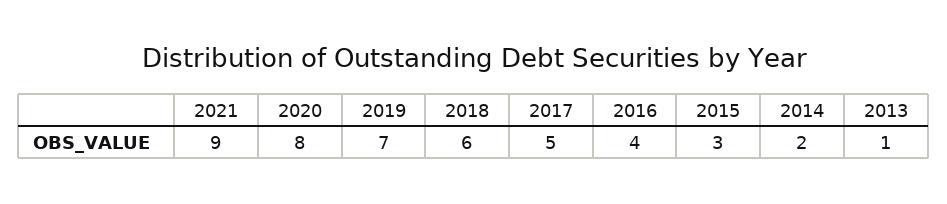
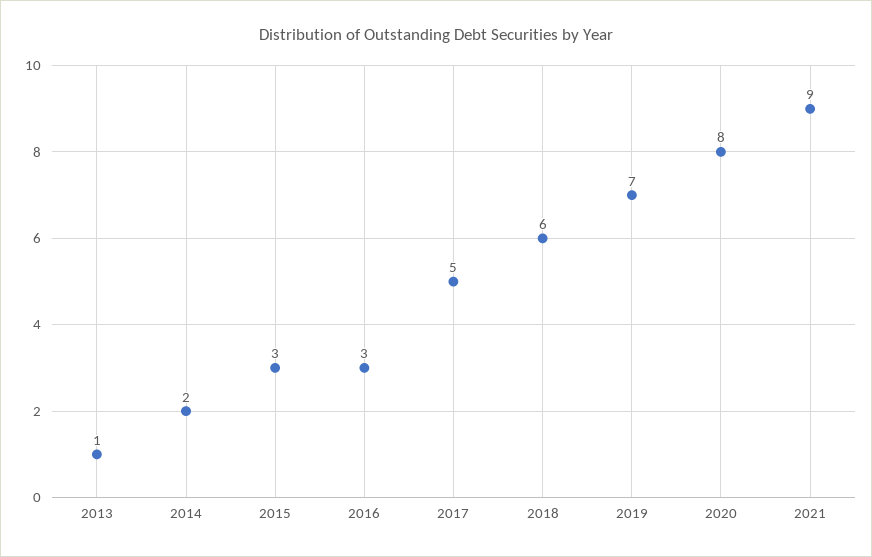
  {
    "2021": 9,
    "2020": 8,
    "2019": 7,
    "2018": 6,
    "2017": 5,
-   "2016": 4,
+   "2016": 3,
    "2015": 3,
    "2014": 2,
    "2013": 1
  }

